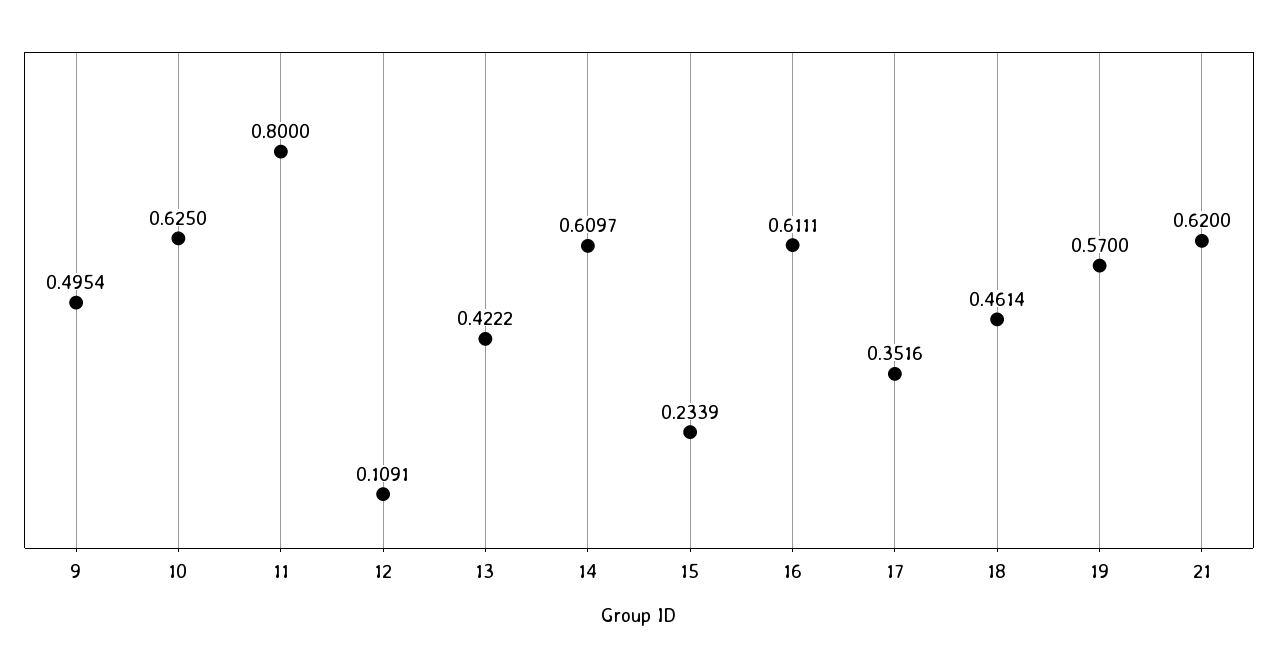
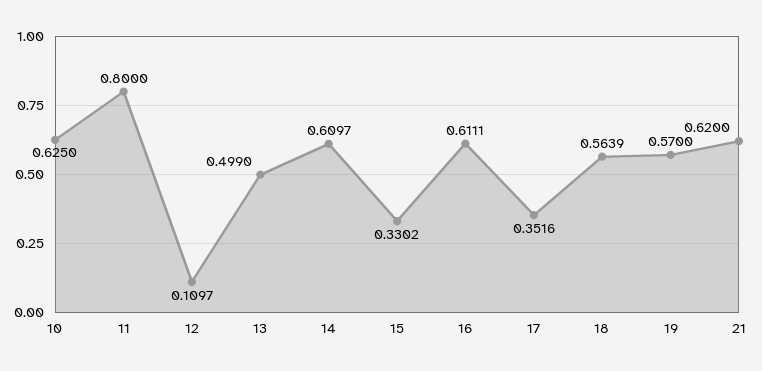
  {
-   "9": 0.4954,
    "10": 0.625,
    "11": 0.8,
-   "12": 0.1091,
+   "12": 0.1097,
-   "13": 0.4222,
+   "13": 0.499,
    "14": 0.6097,
-   "15": 0.2339,
+   "15": 0.3302,
    "16": 0.6111,
    "17": 0.3516,
-   "18": 0.4614,
+   "18": 0.5639,
    "19": 0.57,
    "21": 0.62
  }

